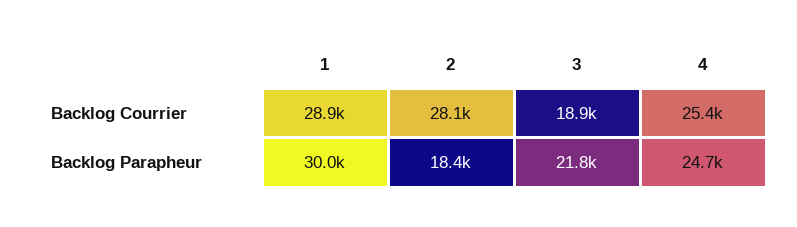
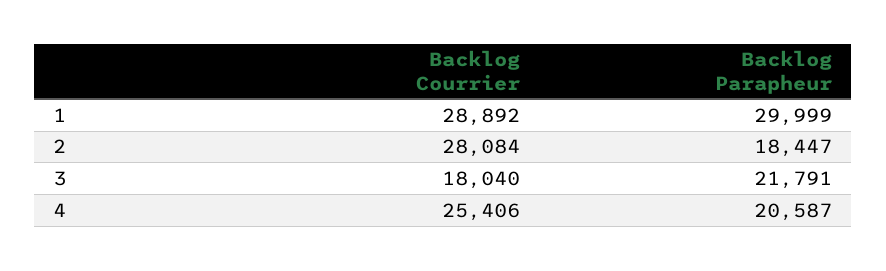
  {
    "1": {
      "Backlog Courrier": 28892,
      "Backlog Parapheur": 29999
    },
    "2": {
      "Backlog Courrier": 28084,
      "Backlog Parapheur": 18447
    },
    "3": {
-     "Backlog Courrier": 18900,
+     "Backlog Courrier": 18040,
      "Backlog Parapheur": 21791
    },
    "4": {
      "Backlog Courrier": 25406,
-     "Backlog Parapheur": 24700
+     "Backlog Parapheur": 20587
    }
  }

